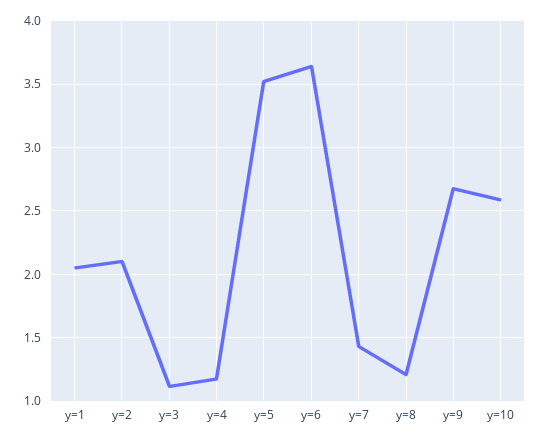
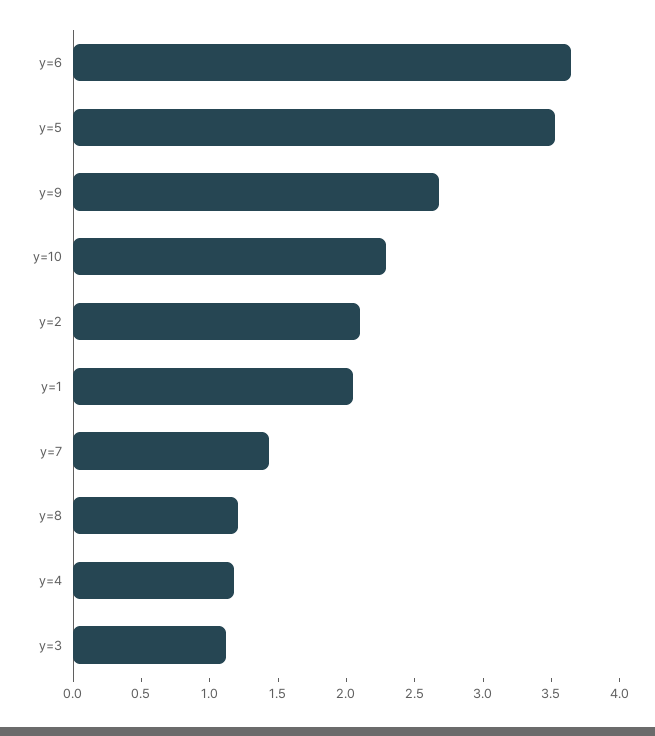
  {
    "y=1": 2.05,
    "y=2": 2.1,
    "y=3": 1.1,
    "y=4": 1.2,
    "y=5": 3.5,
    "y=6": 3.65,
    "y=7": 1.45,
    "y=8": 1.2,
    "y=9": 2.7,
-   "y=10": 2.6
+   "y=10": 2.3
  }

